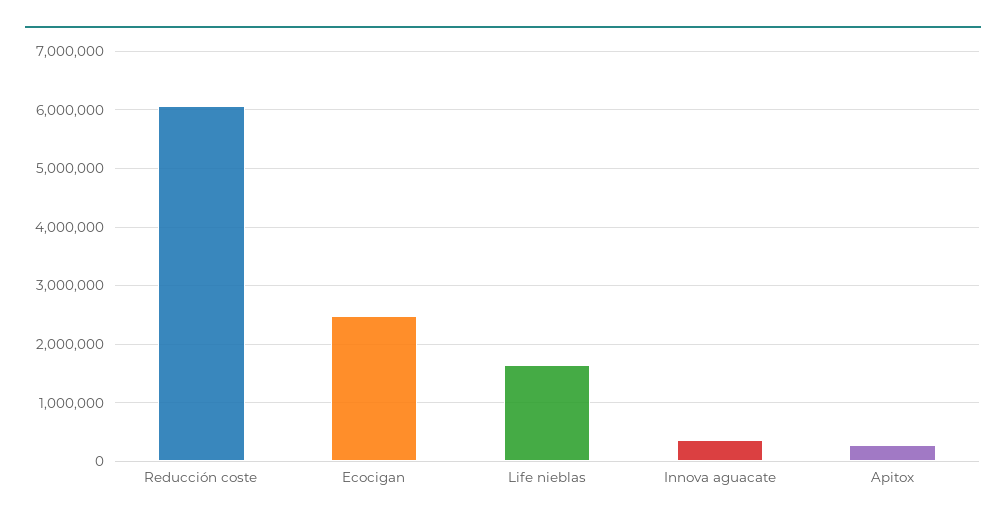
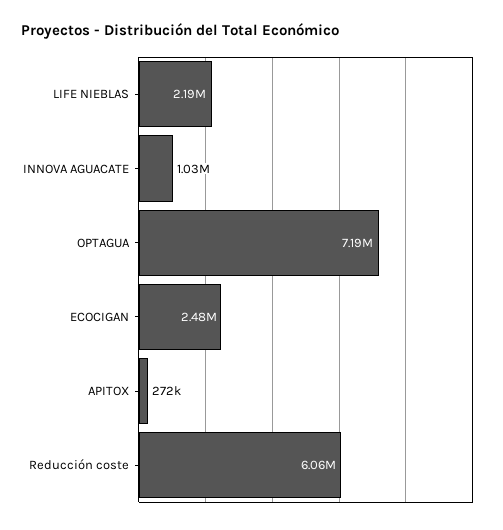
  {
    "Reducción coste": 6060000,
    "Ecocigan": 2480000,
-   "Life nieblas": 1600000,
+   "Life nieblas": 2190000,
-   "Innova aguacate": 400000,
+   "Innova aguacate": 1030000,
-   "Apitox": 272000
+   "Apitox": 272000,
+   "OPTAGUA": 7190000
  }

